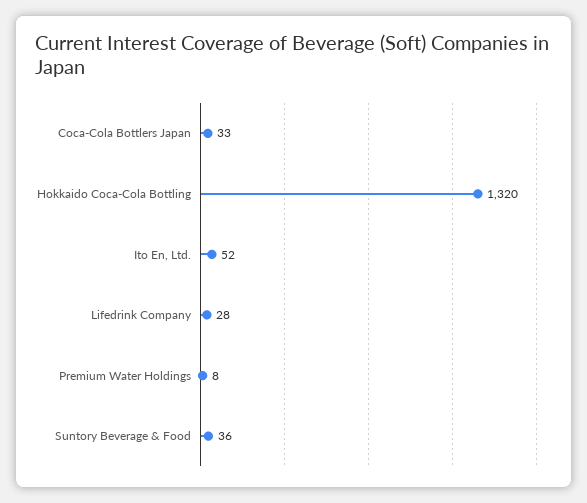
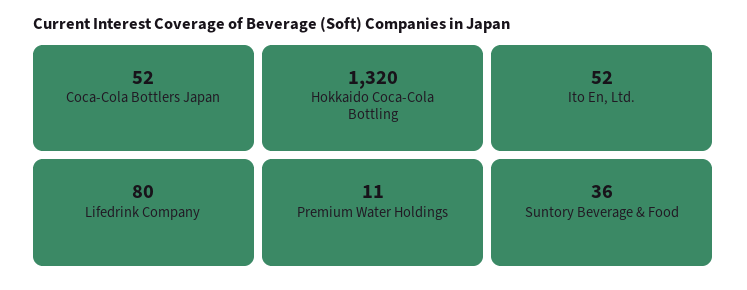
  {
-   "Coca-Cola Bottlers Japan": 33,
+   "Coca-Cola Bottlers Japan": 52,
    "Hokkaido Coca-Cola Bottling": 1320,
    "Ito En, Ltd.": 52,
-   "Lifedrink Company": 28,
+   "Lifedrink Company": 80,
-   "Premium Water Holdings": 8,
+   "Premium Water Holdings": 11,
    "Suntory Beverage & Food": 36
  }

